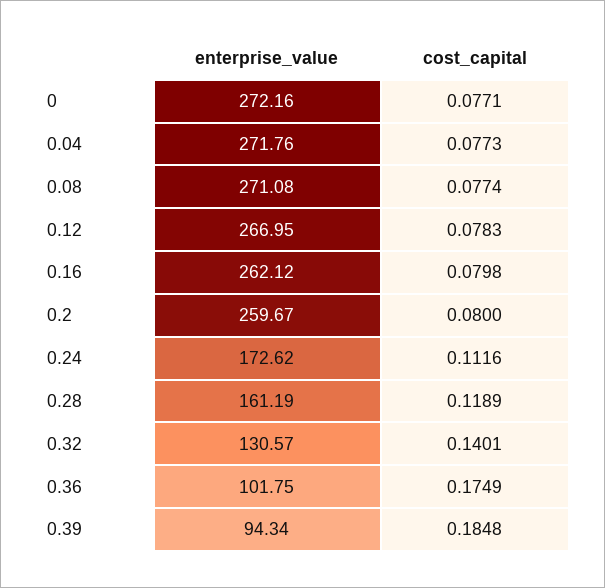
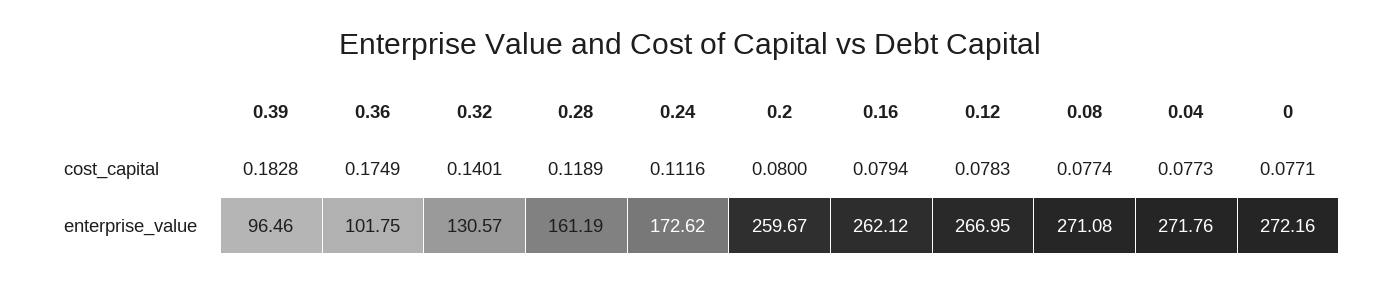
  {
    "enterprise_value": {
      "0": 272.16,
      "0.04": 271.76,
      "0.08": 271.08,
      "0.12": 266.95,
      "0.16": 262.12,
      "0.2": 259.67,
      "0.24": 172.62,
      "0.28": 161.19,
      "0.32": 130.57,
      "0.36": 101.75,
-     "0.39": 94.34
+     "0.39": 96.46
    },
    "cost_capital": {
      "0": 0.0771,
      "0.04": 0.0773,
      "0.08": 0.0774,
      "0.12": 0.0783,
-     "0.16": 0.0798,
+     "0.16": 0.0794,
      "0.2": 0.08,
      "0.24": 0.1116,
      "0.28": 0.1189,
      "0.32": 0.1401,
      "0.36": 0.1749,
-     "0.39": 0.1848
+     "0.39": 0.1828
    }
  }

